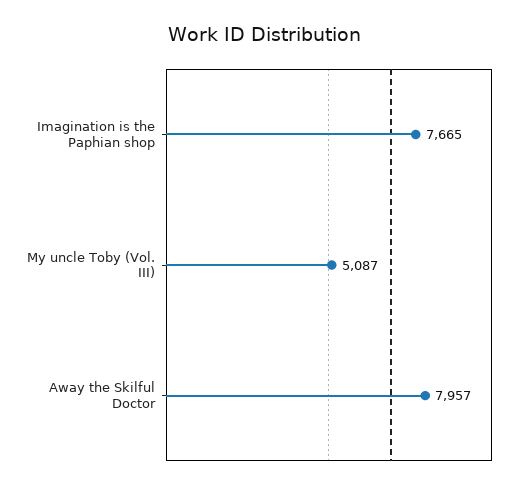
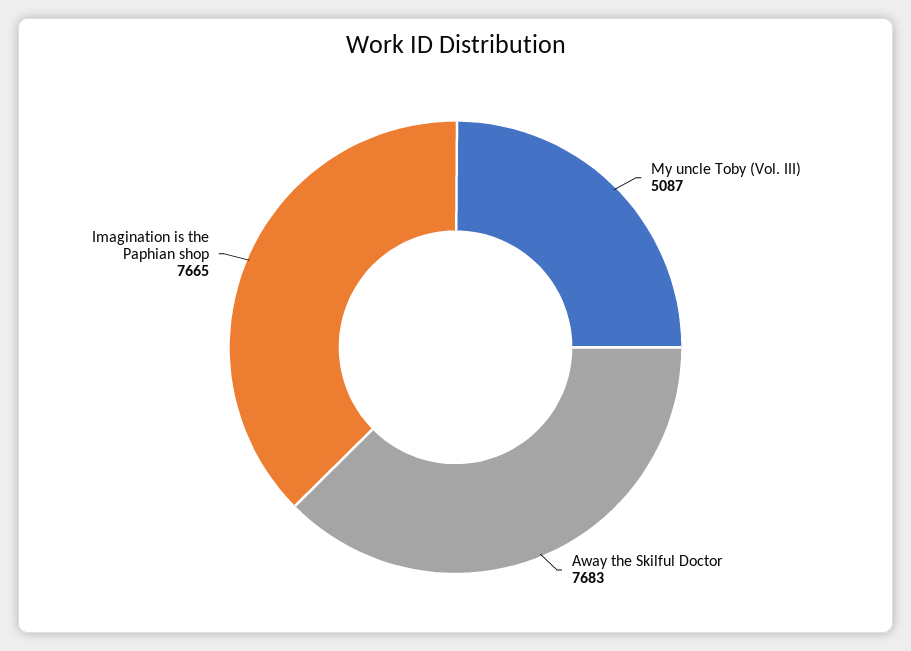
  {
    "Imagination is the Paphian shop": 7665,
    "My uncle Toby (Vol. III)": 5087,
-   "Away the Skilful Doctor": 7957
+   "Away the Skilful Doctor": 7683
  }

